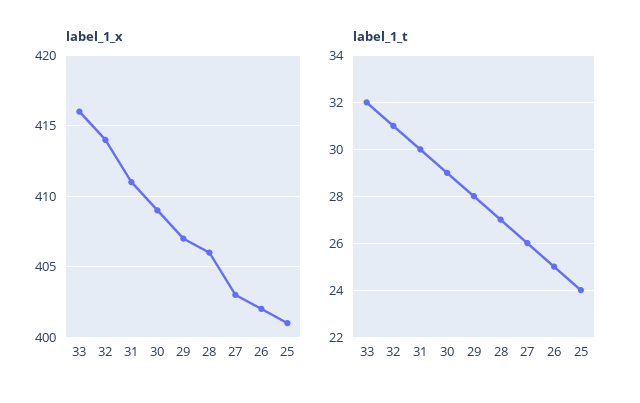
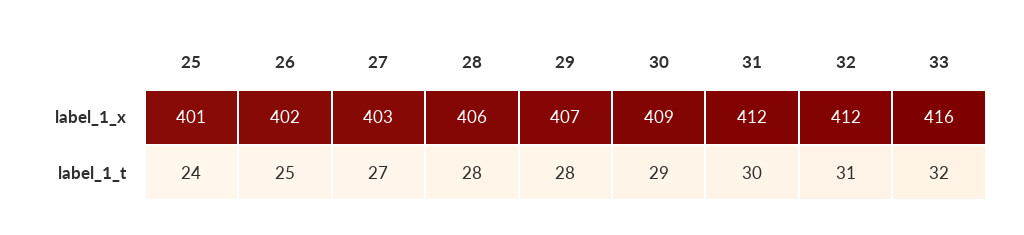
  {
    "label_1_x": {
      "33": 416,
-     "32": 414,
+     "32": 412,
-     "31": 411,
+     "31": 412,
      "30": 409,
      "29": 407,
      "28": 406,
      "27": 403,
      "26": 402,
      "25": 401
    },
    "label_1_t": {
      "33": 32,
      "32": 31,
      "31": 30,
      "30": 29,
      "29": 28,
-     "28": 27,
+     "28": 28,
-     "27": 26,
+     "27": 27,
      "26": 25,
      "25": 24
    }
  }

